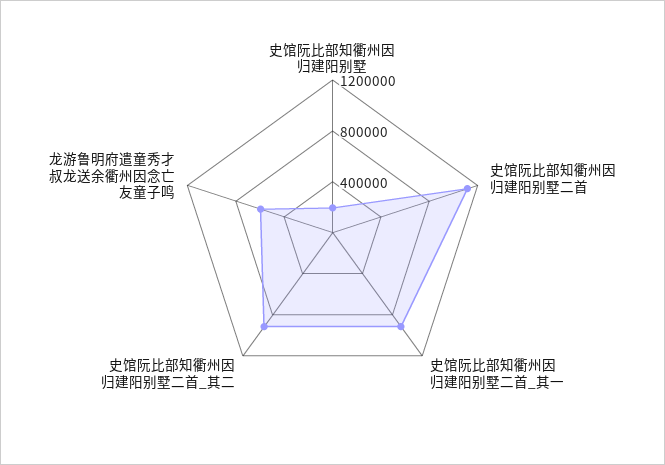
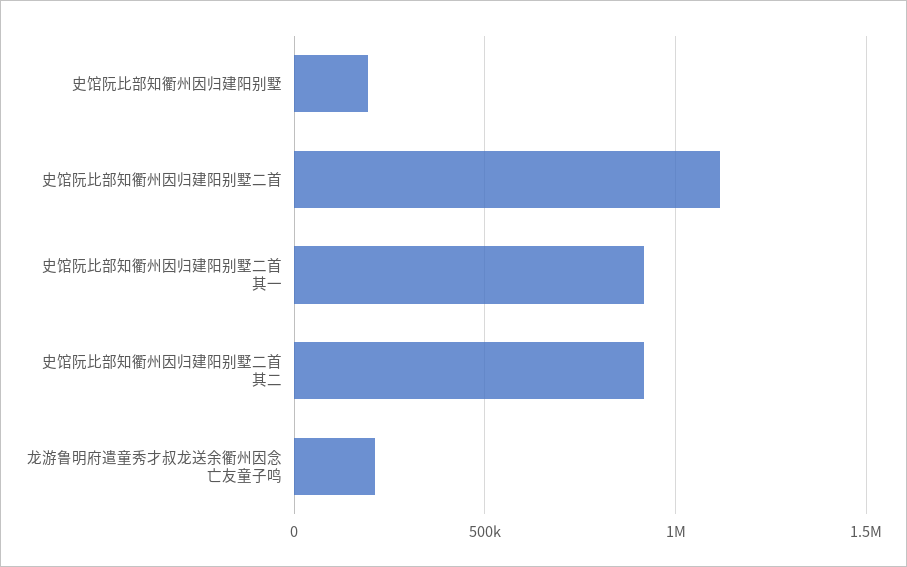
  {
    "史馆阮比部知衢州因归建阳别墅": 200000,
    "史馆阮比部知衢州因归建阳别墅二首": 1100000,
    "史馆阮比部知衢州因归建阳别墅二首_其一": 900000,
    "史馆阮比部知衢州因归建阳别墅二首_其二": 900000,
-   "龙游鲁明府遣童秀才叔龙送余衢州因念亡友童子鸣": 600000
+   "龙游鲁明府遣童秀才叔龙送余衢州因念亡友童子鸣": 200000
  }

